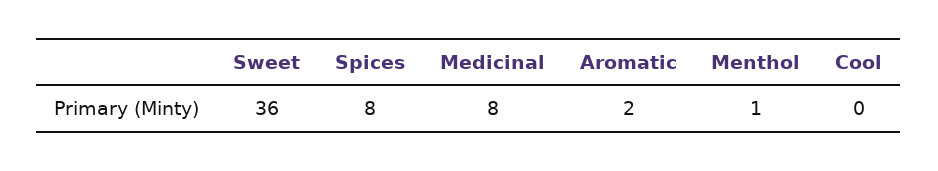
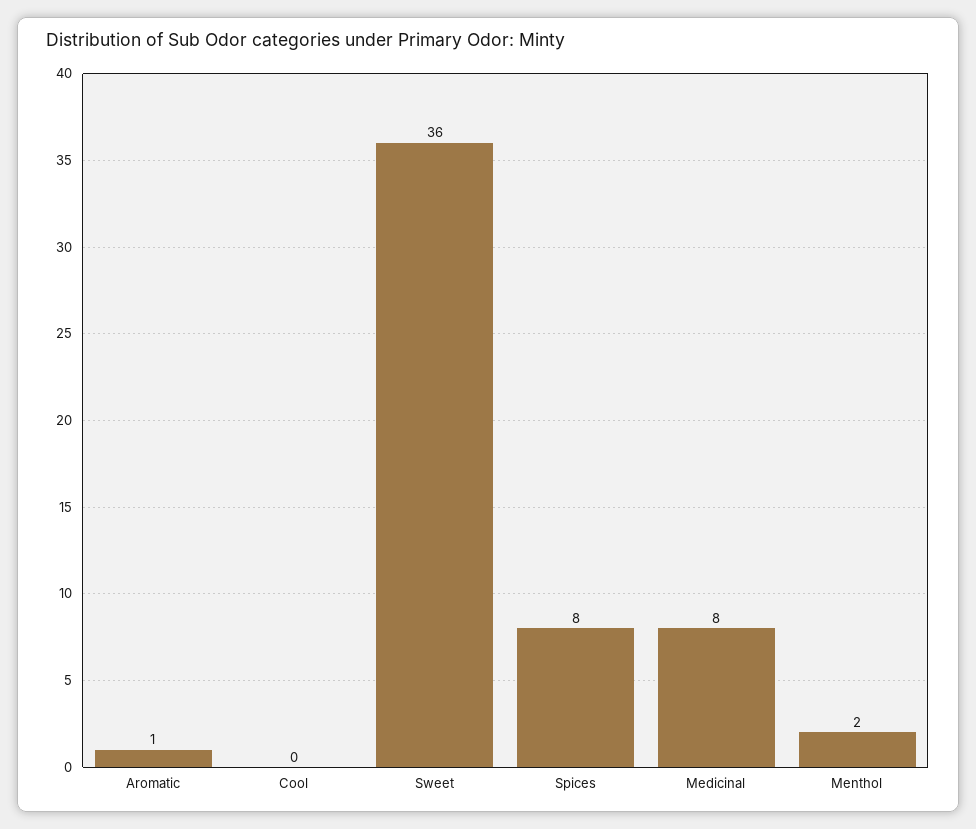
  {
    "Sweet": 36,
    "Spices": 8,
    "Medicinal": 8,
-   "Aromatic": 2,
+   "Aromatic": 1,
-   "Menthol": 1,
+   "Menthol": 2,
    "Cool": 0
  }

